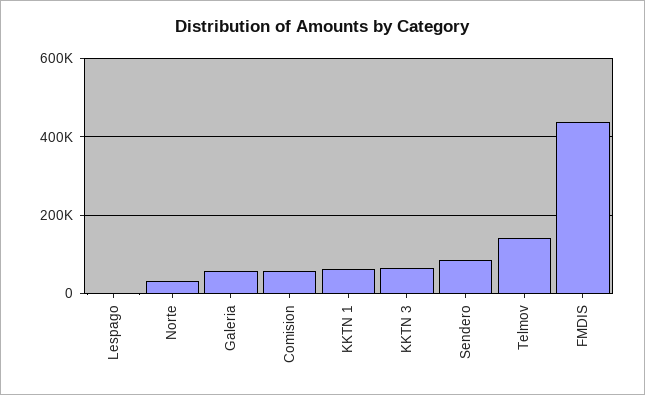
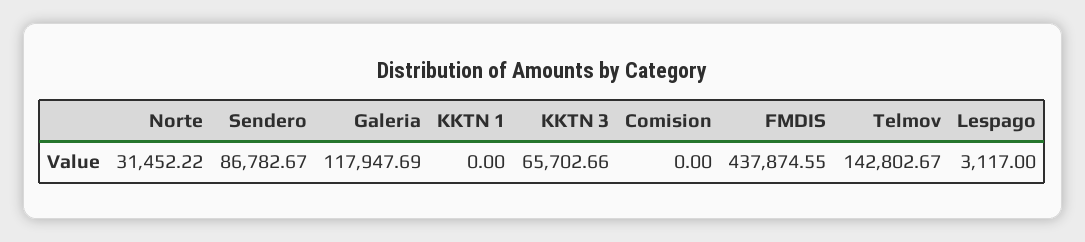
  {
    "Lespago": 3117,
    "Norte": 31452.22,
-   "Galeria": 60000,
+   "Galeria": 117947.69,
-   "Comision": 60000,
+   "Comision": 0,
-   "KKTN 1": 60000,
+   "KKTN 1": 0,
    "KKTN 3": 65702.66,
    "Sendero": 86782.67,
    "Telmov": 142802.67,
    "FMDIS": 437874.55
  }

